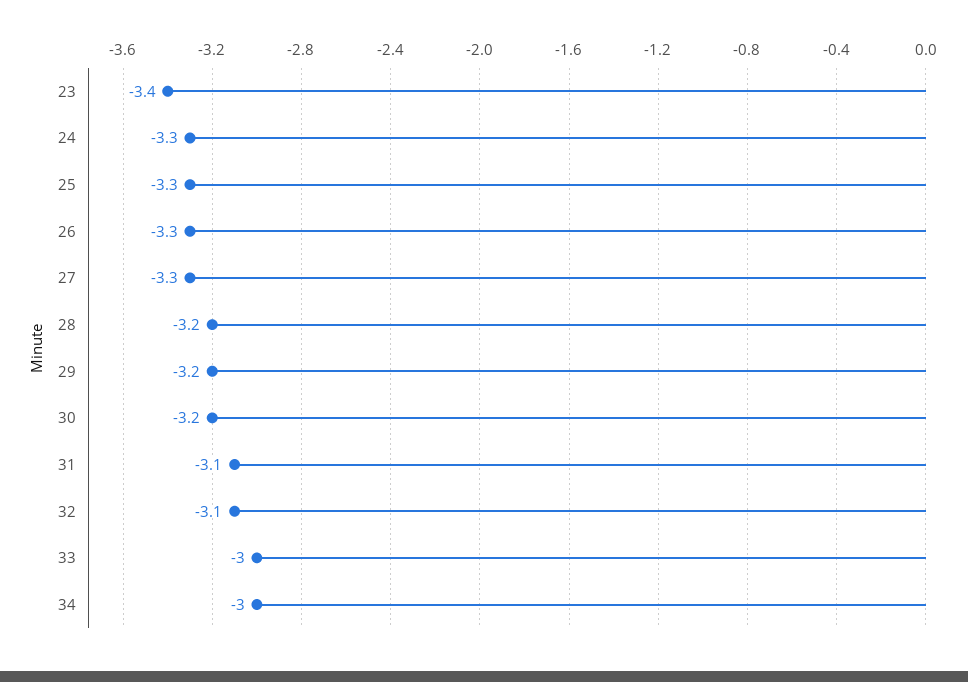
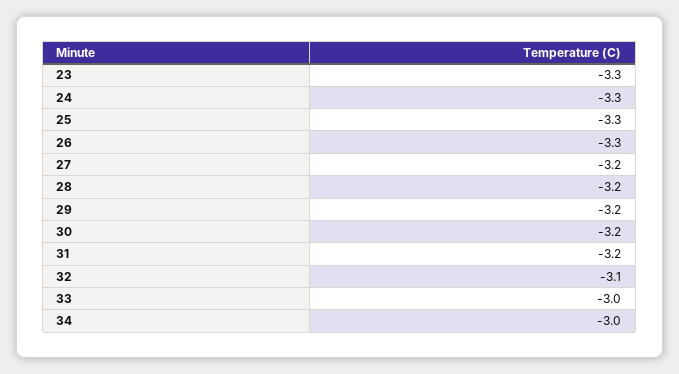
  {
-   "23": -3.4,
+   "23": -3.3,
    "24": -3.3,
    "25": -3.3,
    "26": -3.3,
-   "27": -3.3,
+   "27": -3.2,
    "28": -3.2,
    "29": -3.2,
    "30": -3.2,
-   "31": -3.1,
+   "31": -3.2,
    "32": -3.1,
    "33": -3,
    "34": -3
  }

